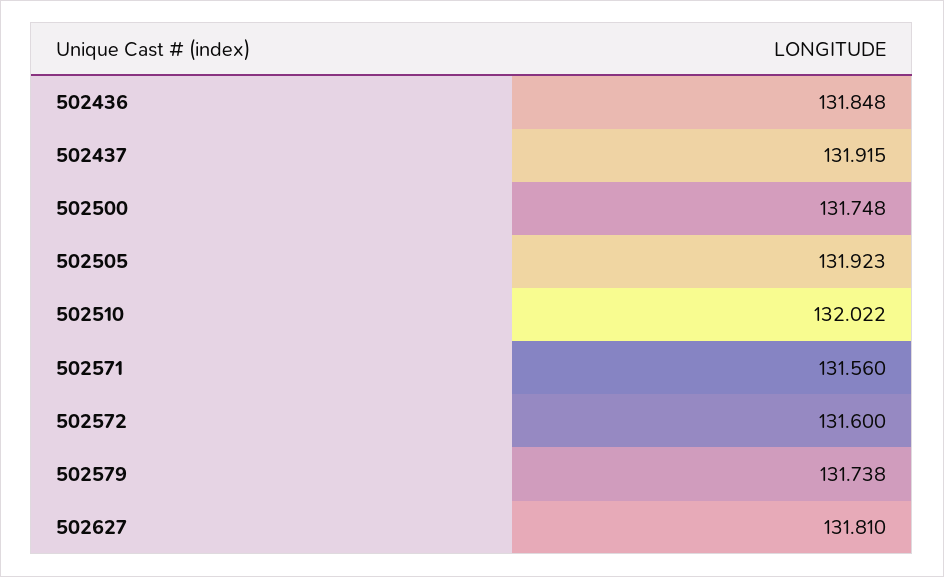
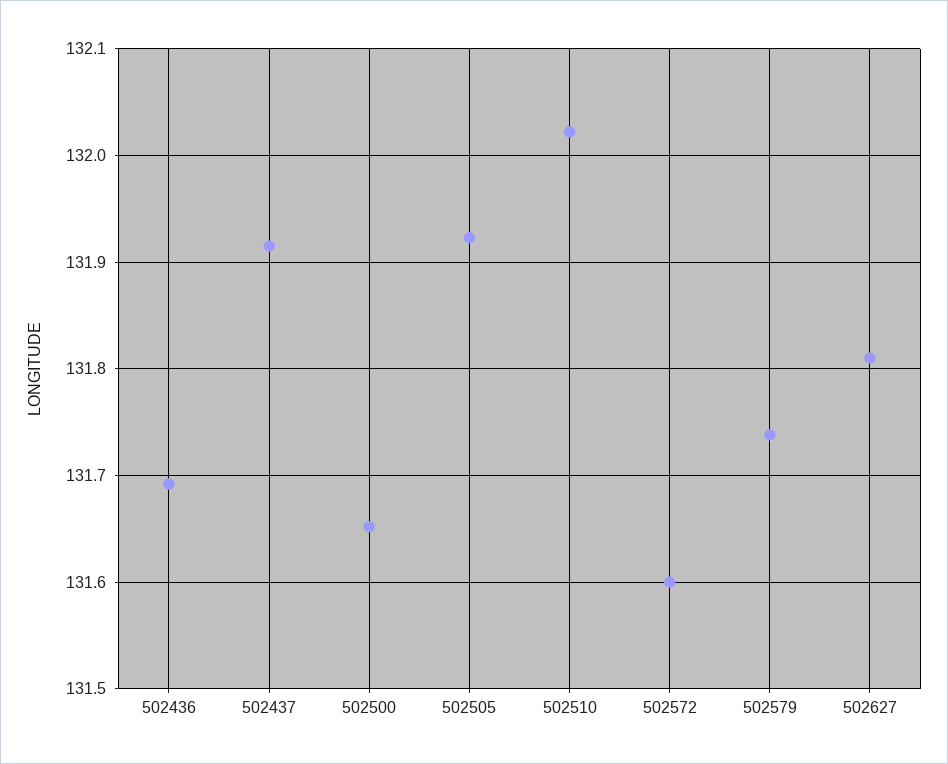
  {
-   "502436": 131.848,
+   "502436": 131.69,
    "502437": 131.915,
-   "502500": 131.748,
+   "502500": 131.65,
    "502505": 131.923,
    "502510": 132.022,
-   "502571": 131.56,
    "502572": 131.6,
    "502579": 131.738,
    "502627": 131.81
  }

